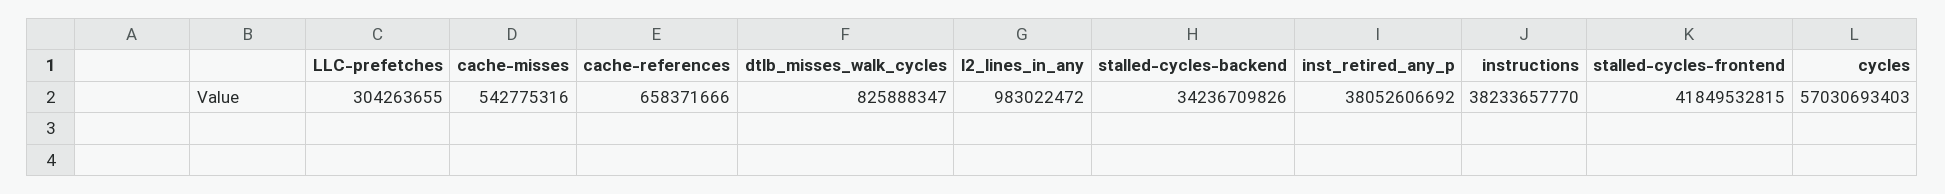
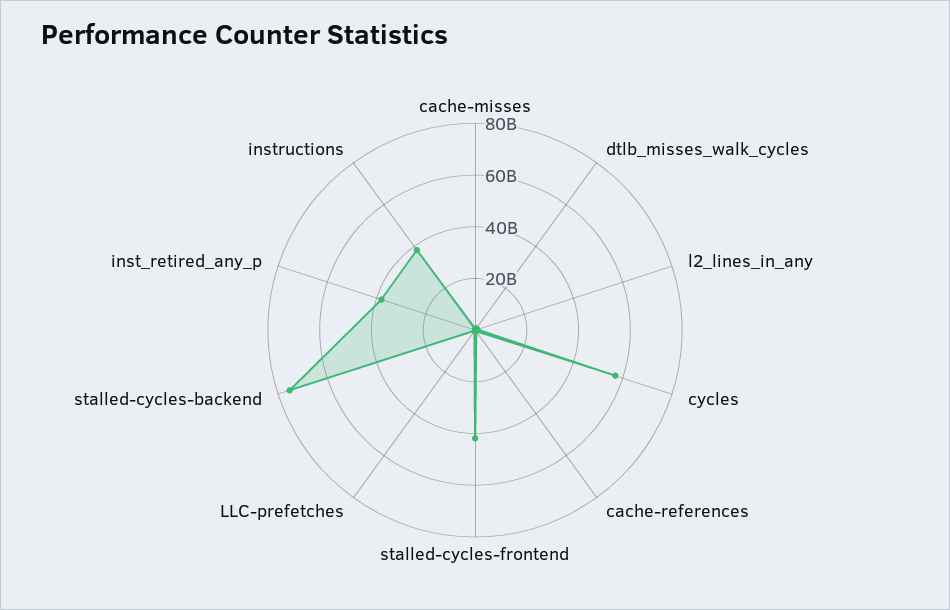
  {
    "LLC-prefetches": 304263655,
    "cache-misses": 542775316,
    "cache-references": 658371666,
    "dtlb_misses_walk_cycles": 825888347,
    "l2_lines_in_any": 983022472,
-   "stalled-cycles-backend": 34236709826,
+   "stalled-cycles-backend": 75000000000,
    "inst_retired_any_p": 38052606692,
    "instructions": 38233657770,
    "stalled-cycles-frontend": 41849532815,
    "cycles": 57030693403
  }

